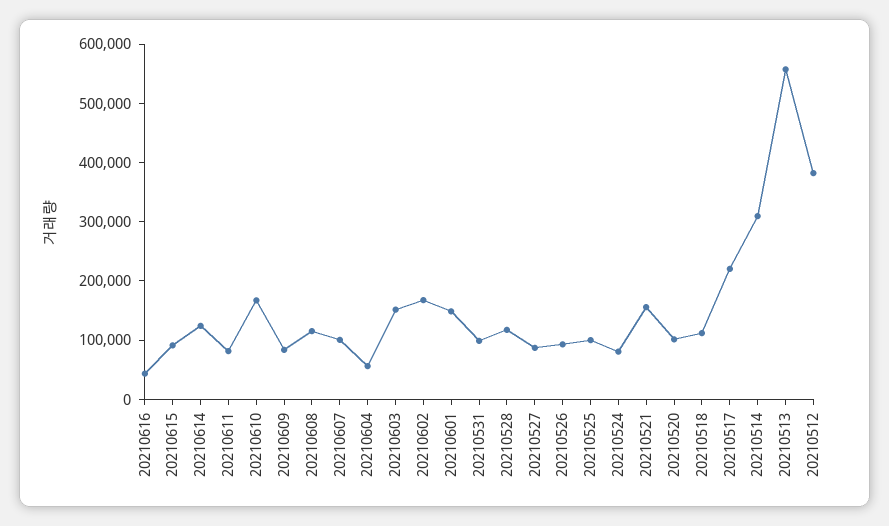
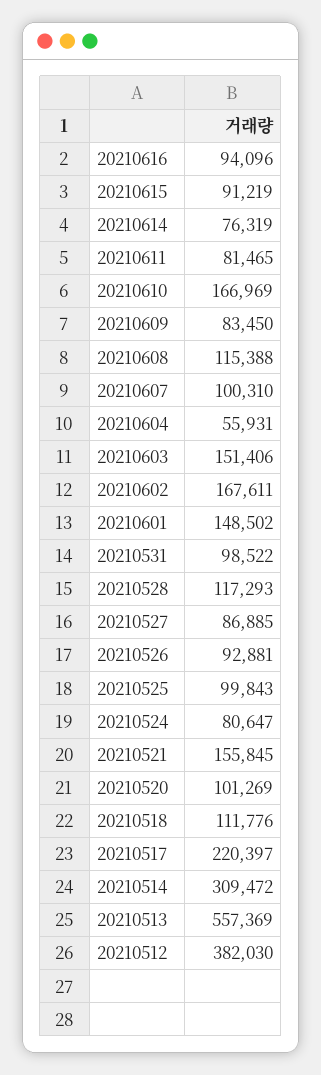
  {
-   "20210616": 40000,
+   "20210616": 94096,
    "20210615": 91219,
-   "20210614": 120000,
+   "20210614": 76319,
    "20210611": 81465,
    "20210610": 166969,
    "20210609": 83450,
    "20210608": 115388,
    "20210607": 100310,
    "20210604": 55931,
    "20210603": 151406,
    "20210602": 167611,
    "20210601": 148502,
    "20210531": 98522,
    "20210528": 117293,
    "20210527": 86885,
    "20210526": 92881,
    "20210525": 99843,
    "20210524": 80647,
    "20210521": 155845,
    "20210520": 101269,
    "20210518": 111776,
    "20210517": 220397,
    "20210514": 309472,
    "20210513": 557369,
    "20210512": 382030
  }

